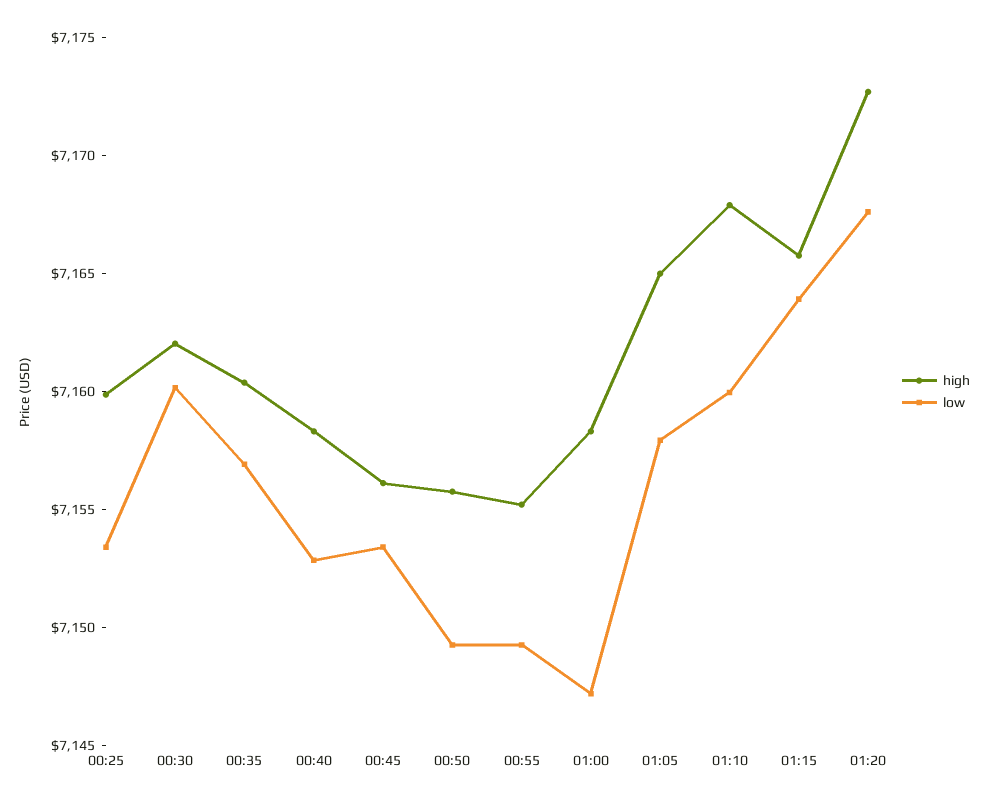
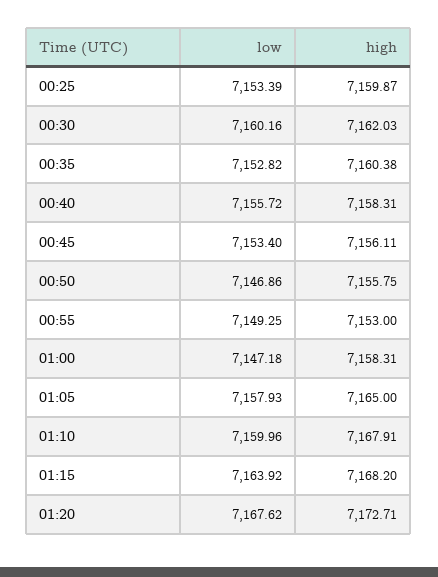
  {
    "high": {
      "00:25": 7159.87,
      "00:30": 7162.03,
      "00:35": 7160.38,
      "00:40": 7158.31,
      "00:45": 7156.11,
      "00:50": 7155.75,
-     "00:55": 7155,
+     "00:55": 7153,
      "01:00": 7158.31,
      "01:05": 7165,
      "01:10": 7167.91,
-     "01:15": 7166,
+     "01:15": 7168.2,
      "01:20": 7172.71
    },
    "low": {
      "00:25": 7153.39,
      "00:30": 7160.16,
-     "00:35": 7157,
+     "00:35": 7152.82,
-     "00:40": 7153,
+     "00:40": 7155.72,
      "00:45": 7153.4,
-     "00:50": 7149,
+     "00:50": 7146.86,
      "00:55": 7149.25,
      "01:00": 7147.18,
      "01:05": 7157.93,
      "01:10": 7159.96,
      "01:15": 7163.92,
      "01:20": 7167.62
    }
  }

